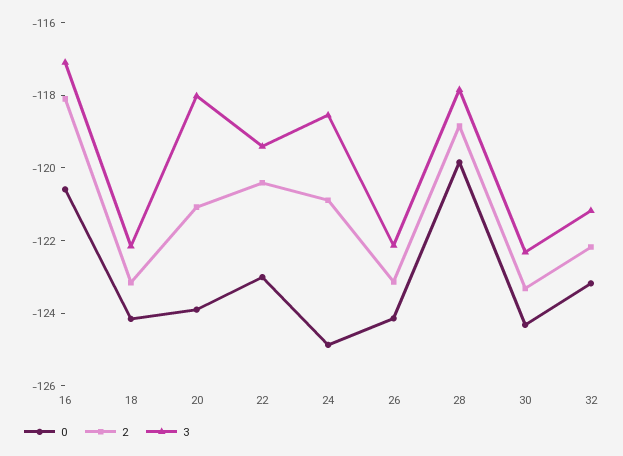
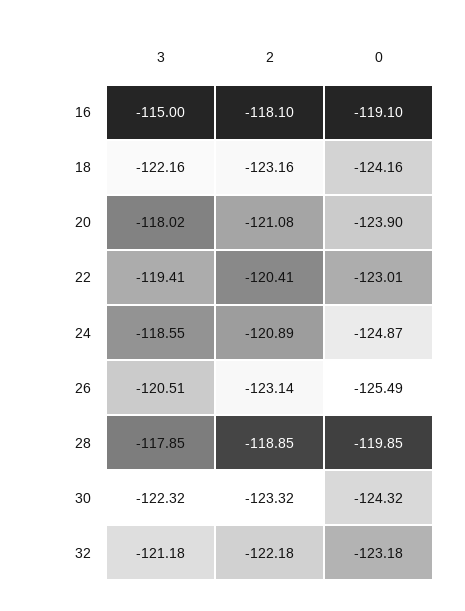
  {
    "0": {
-     "16": -120.5,
+     "16": -119.1,
      "18": -124.16,
      "20": -123.9,
      "22": -123.01,
      "24": -124.87,
-     "26": -124,
+     "26": -125.49,
      "28": -119.85,
      "30": -124.32,
      "32": -123.18
    },
    "2": {
      "16": -118.1,
      "18": -123.16,
      "20": -121.08,
      "22": -120.41,
      "24": -120.89,
      "26": -123.14,
      "28": -118.85,
      "30": -123.32,
      "32": -122.18
    },
    "3": {
-     "16": -117,
+     "16": -115,
      "18": -122.16,
      "20": -118.02,
      "22": -119.41,
      "24": -118.55,
-     "26": -122,
+     "26": -120.51,
      "28": -117.85,
      "30": -122.32,
      "32": -121.18
    }
  }

